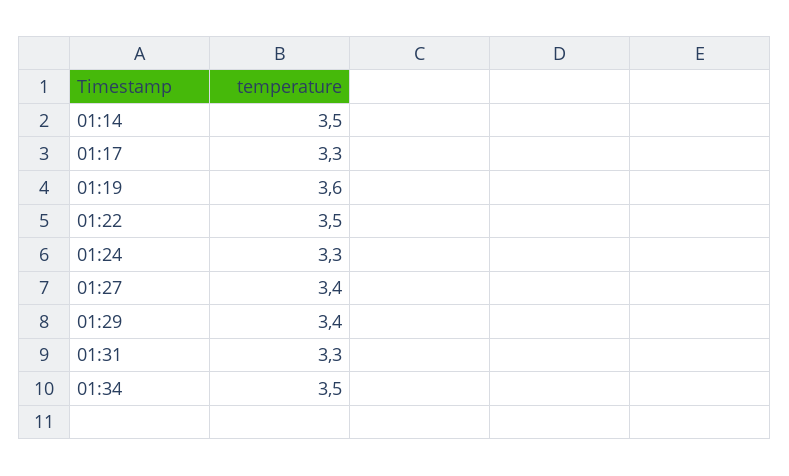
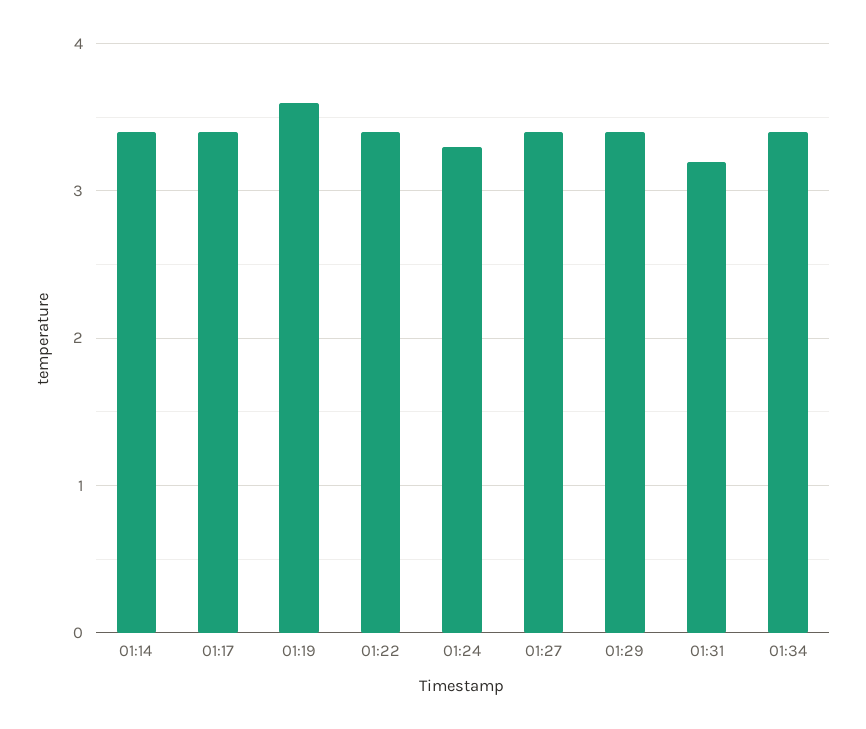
  {
-   "01:14": 3.5,
+   "01:14": 3.4,
-   "01:17": 3.3,
+   "01:17": 3.4,
    "01:19": 3.6,
-   "01:22": 3.5,
+   "01:22": 3.4,
    "01:24": 3.3,
    "01:27": 3.4,
    "01:29": 3.4,
-   "01:31": 3.3,
+   "01:31": 3.2,
-   "01:34": 3.5
+   "01:34": 3.4
  }

